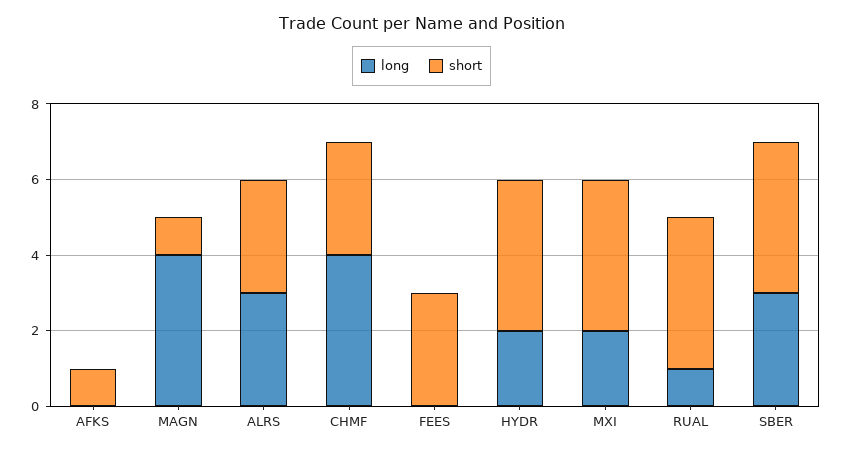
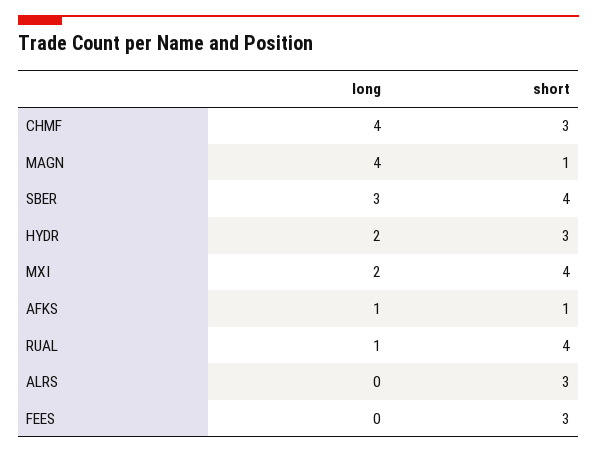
  {
    "long": {
-     "AFKS": 0,
+     "AFKS": 1,
      "MAGN": 4,
-     "ALRS": 3,
+     "ALRS": 0,
      "CHMF": 4,
      "FEES": 0,
      "HYDR": 2,
      "MXI": 2,
      "RUAL": 1,
      "SBER": 3
    },
    "short": {
      "AFKS": 1,
      "MAGN": 1,
      "ALRS": 3,
      "CHMF": 3,
      "FEES": 3,
-     "HYDR": 4,
+     "HYDR": 3,
      "MXI": 4,
      "RUAL": 4,
      "SBER": 4
    }
  }

